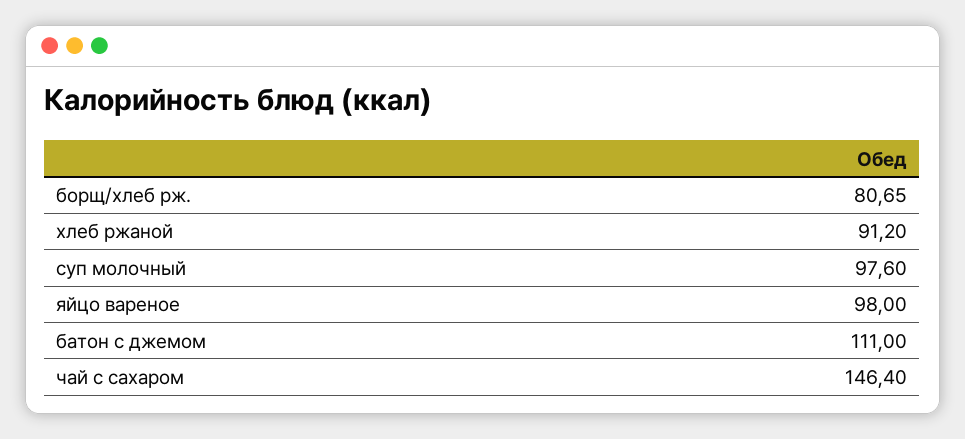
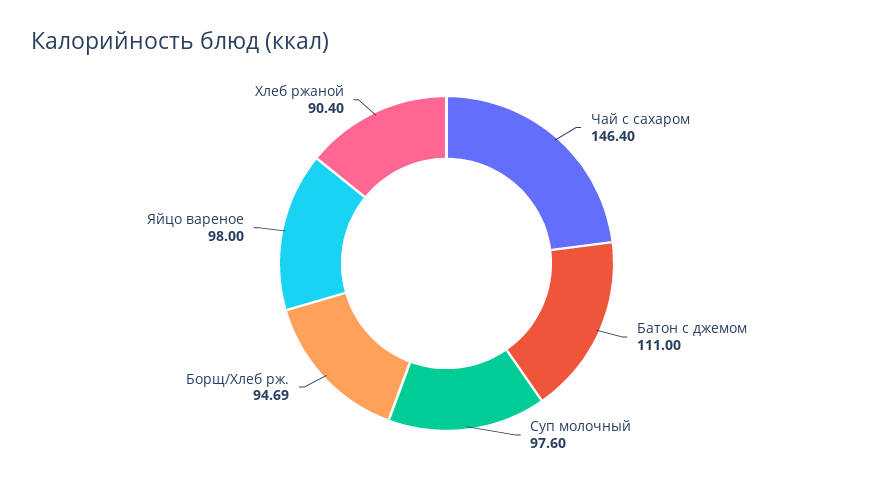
  {
-   "борщ/хлеб рж.": 80.65,
+   "борщ/хлеб рж.": 94.69,
-   "хлеб ржаной": 91.2,
+   "хлеб ржаной": 90.4,
    "суп молочный": 97.6,
    "яйцо вареное": 98,
    "батон с джемом": 111,
    "чай с сахаром": 146.4
  }

